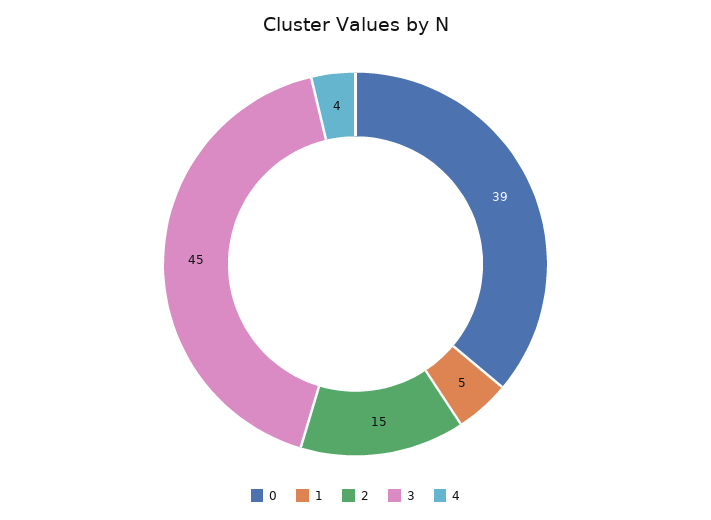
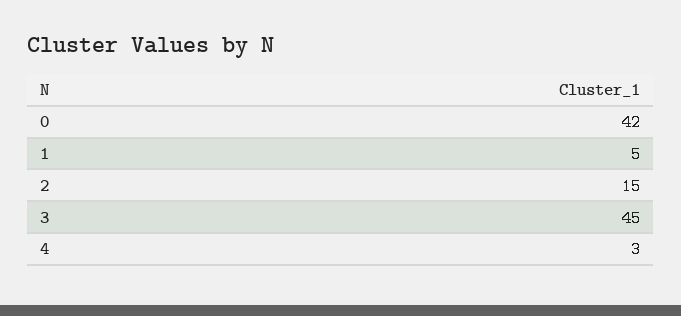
  {
-   "0": 39,
+   "0": 42,
    "1": 5,
    "2": 15,
    "3": 45,
-   "4": 4
+   "4": 3
  }

